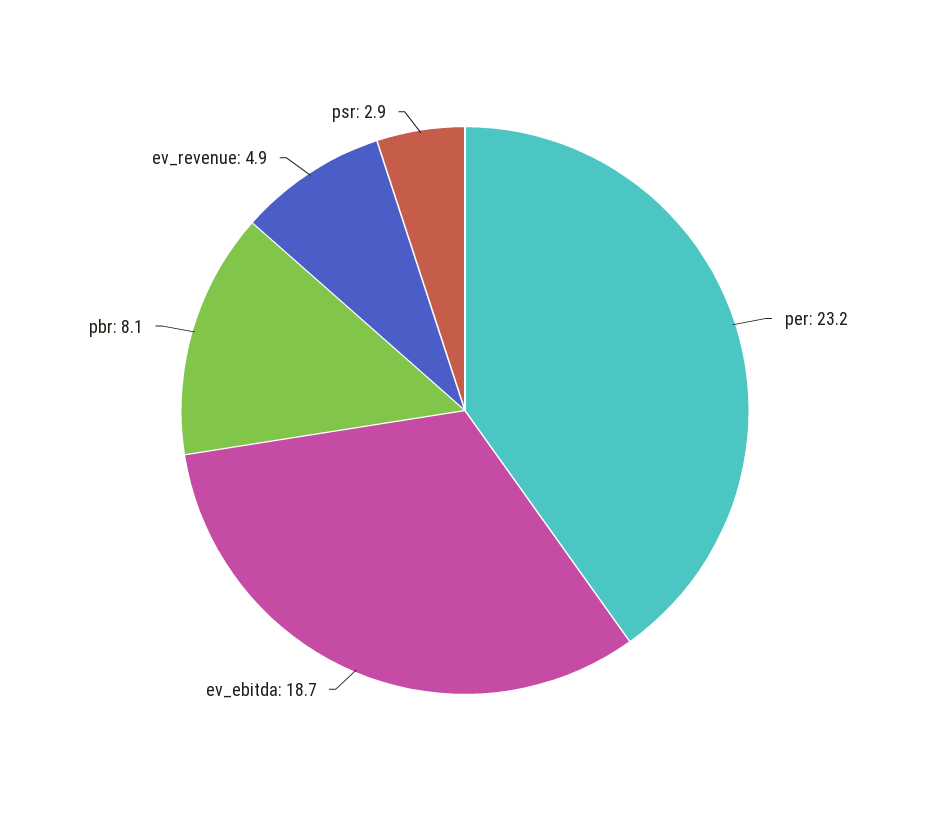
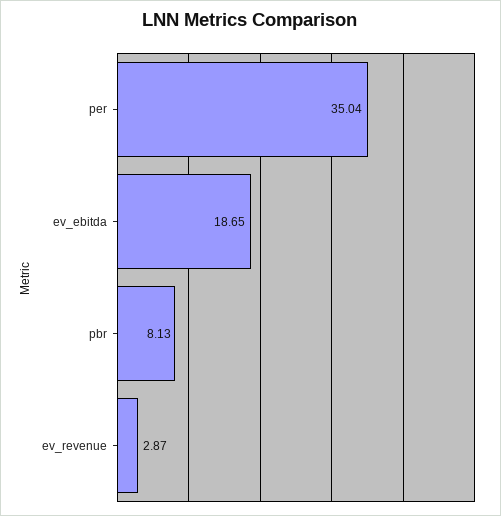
  {
-   "per": 23.2,
+   "per": 35.04,
    "ev_ebitda": 18.65,
    "pbr": 8.13,
-   "ev_revenue": 4.9,
+   "ev_revenue": 2.87
-   "psr": 2.9
  }

